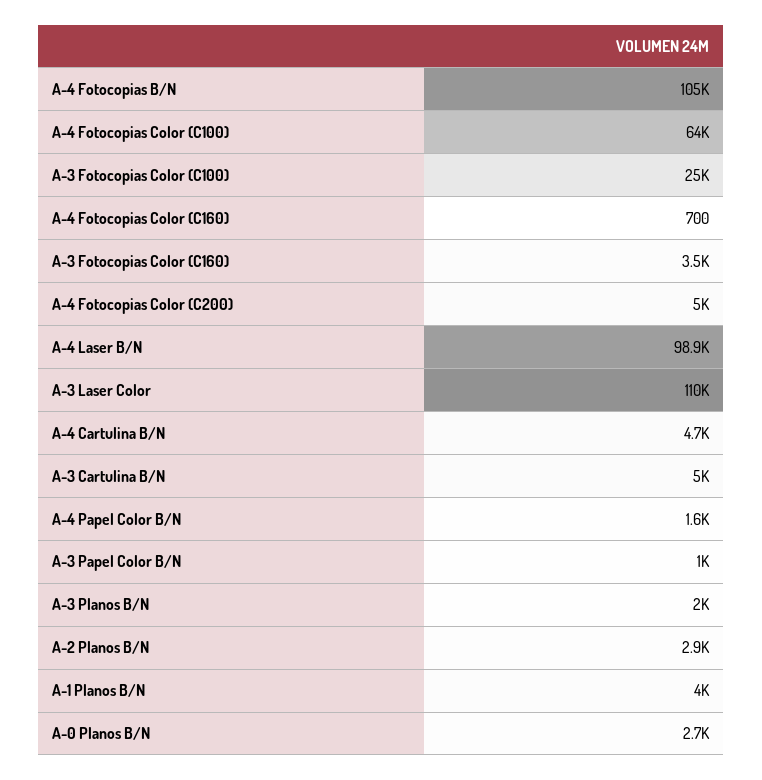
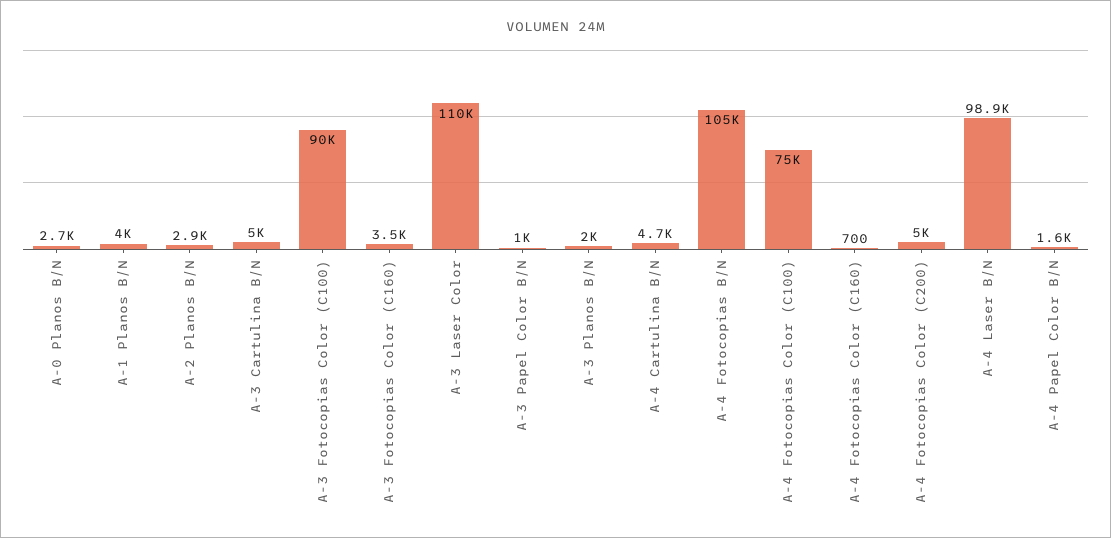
  {
    "A-4 Fotocopias B/N": 105000,
-   "A-4 Fotocopias Color (C100)": 64000,
+   "A-4 Fotocopias Color (C100)": 75000,
-   "A-3 Fotocopias Color (C100)": 25000,
+   "A-3 Fotocopias Color (C100)": 90000,
    "A-4 Fotocopias Color (C160)": 700,
    "A-3 Fotocopias Color (C160)": 3500,
    "A-4 Fotocopias Color (C200)": 5000,
    "A-4 Laser B/N": 98900,
    "A-3 Laser Color": 110000,
    "A-4 Cartulina B/N": 4700,
    "A-3 Cartulina B/N": 5000,
    "A-4 Papel Color B/N": 1600,
    "A-3 Papel Color B/N": 1000,
    "A-3 Planos B/N": 2000,
    "A-2 Planos B/N": 2900,
    "A-1 Planos B/N": 4000,
    "A-0 Planos B/N": 2700
  }

